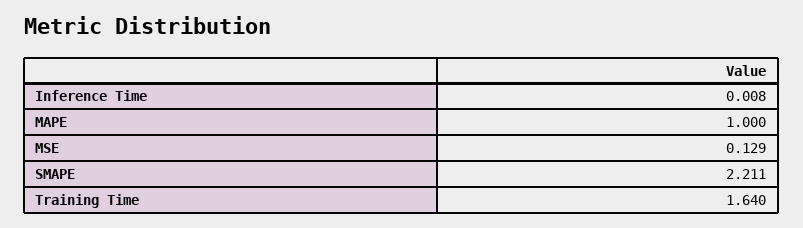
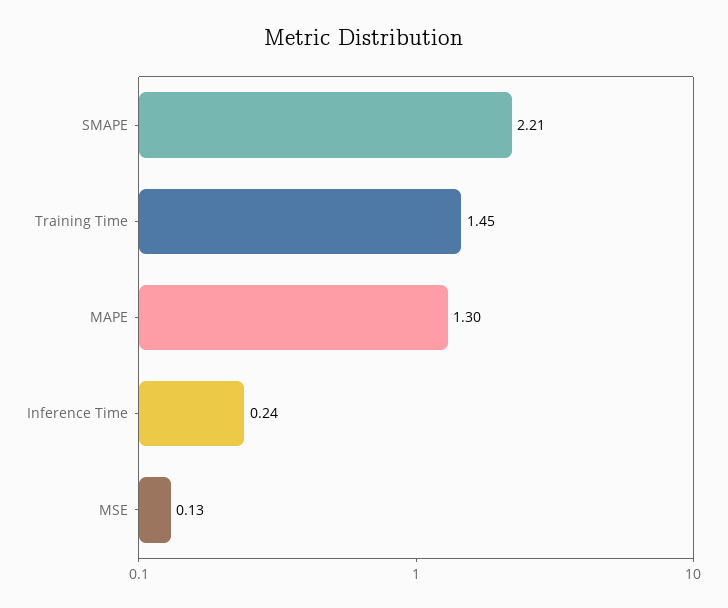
  {
-   "Inference Time": 0.008,
+   "Inference Time": 0.24,
-   "MAPE": 1,
+   "MAPE": 1.3,
    "MSE": 0.129,
    "SMAPE": 2.211,
-   "Training Time": 1.64
+   "Training Time": 1.45
  }

